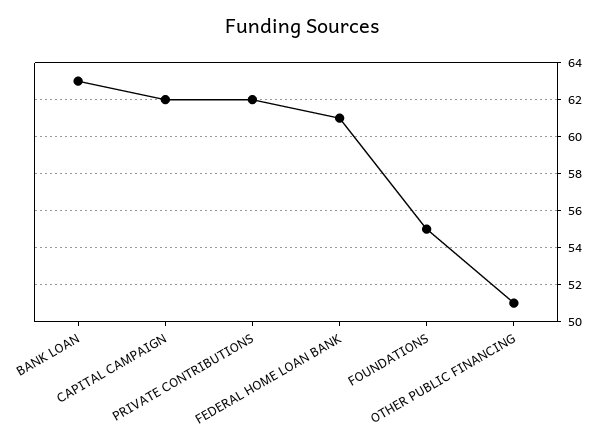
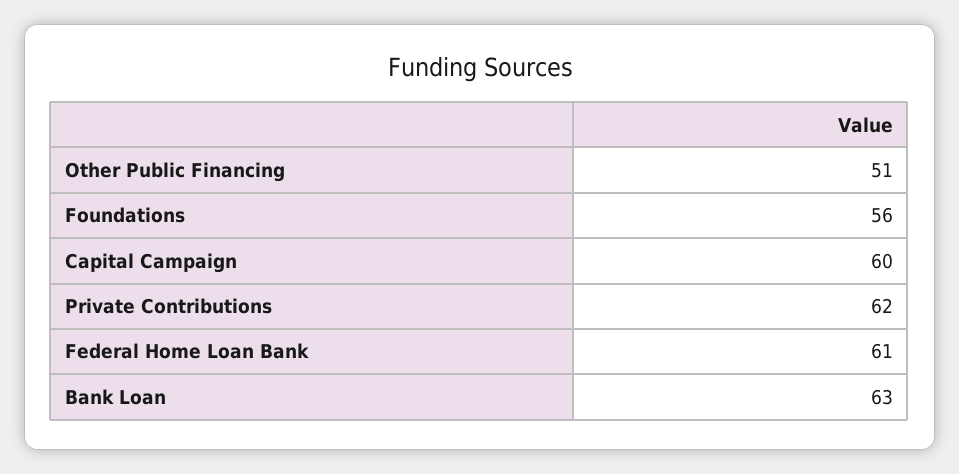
  {
    "BANK LOAN": 63,
-   "CAPITAL CAMPAIGN": 62,
+   "CAPITAL CAMPAIGN": 60,
    "PRIVATE CONTRIBUTIONS": 62,
    "FEDERAL HOME LOAN BANK": 61,
-   "FOUNDATIONS": 55,
+   "FOUNDATIONS": 56,
    "OTHER PUBLIC FINANCING": 51
  }

